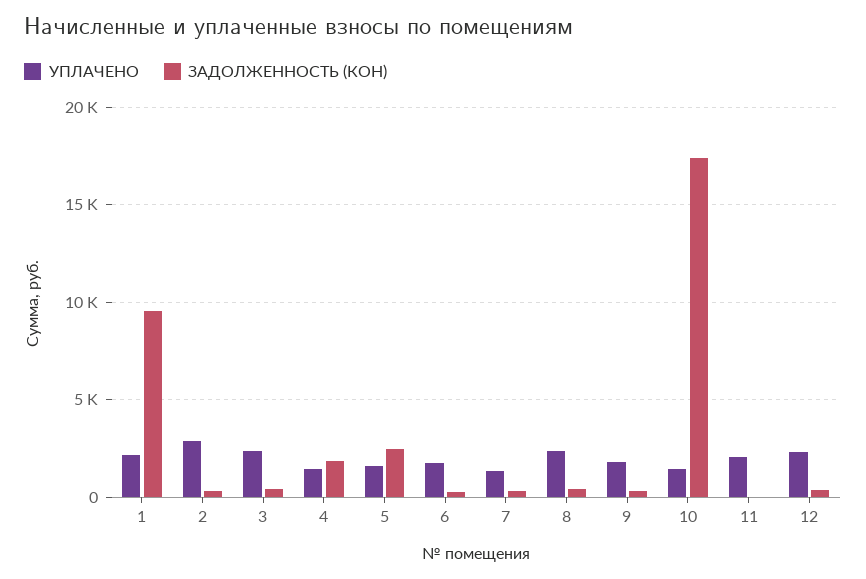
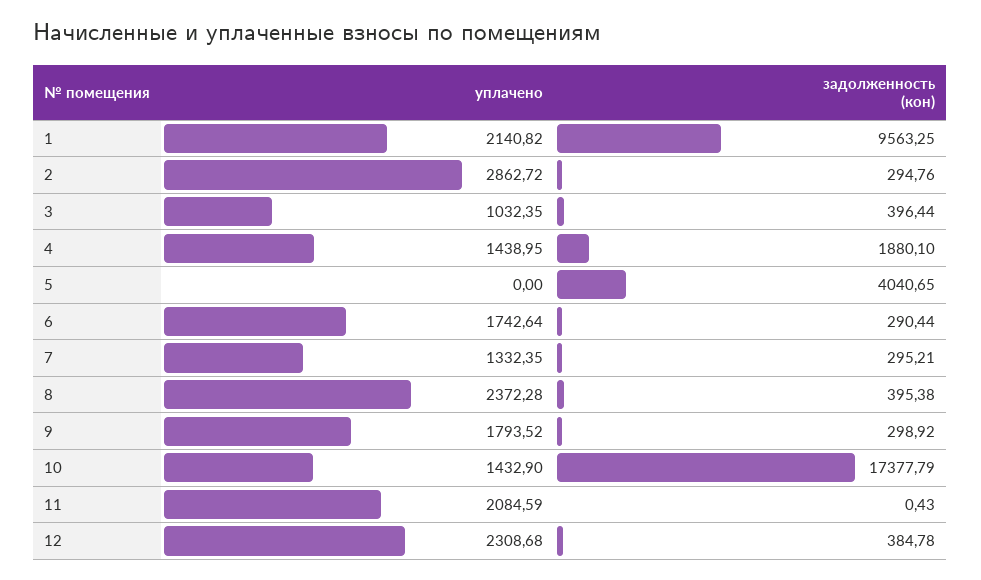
  {
    "УПЛАЧЕНО": {
      "1": 2140.82,
      "2": 2862.72,
-     "3": 2500,
+     "3": 1032.35,
      "4": 1438.95,
-     "5": 1500,
+     "5": 0,
      "6": 1742.64,
      "7": 1332.35,
      "8": 2372.28,
      "9": 1793.52,
      "10": 1432.9,
      "11": 2084.59,
      "12": 2308.68
    },
    "ЗАДОЛЖЕННОСТЬ (КОН)": {
      "1": 9563.25,
      "2": 294.76,
      "3": 396.44,
      "4": 1880.1,
-     "5": 2500,
+     "5": 4040.65,
      "6": 290.44,
      "7": 295.21,
      "8": 395.38,
      "9": 298.92,
      "10": 17377.79,
      "11": 0.43,
      "12": 384.78
    }
  }

